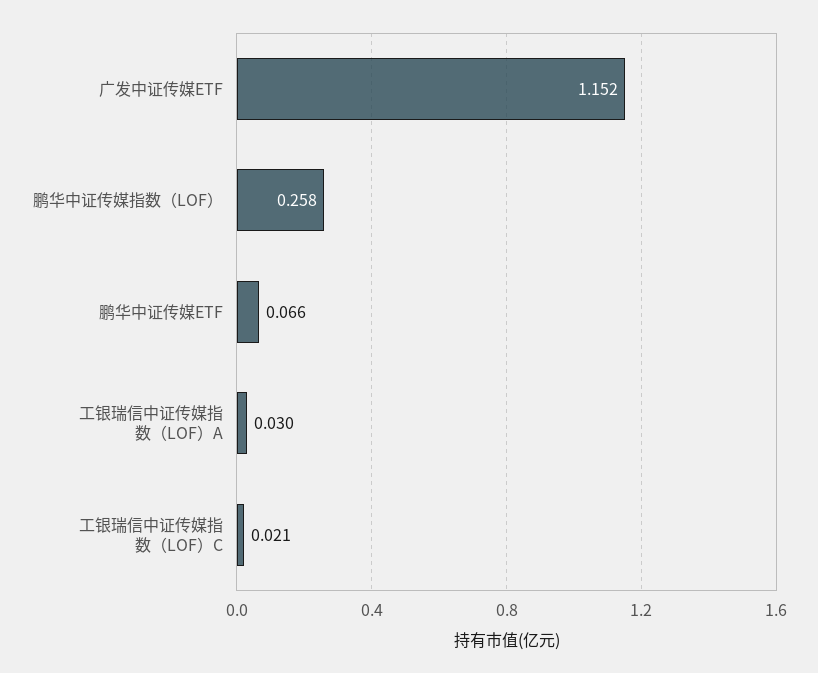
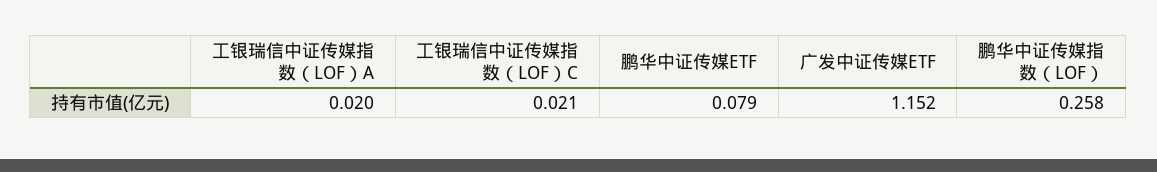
  {
    "广发中证传媒ETF": 1.152,
    "鹏华中证传媒指数（LOF）": 0.258,
-   "鹏华中证传媒ETF": 0.066,
+   "鹏华中证传媒ETF": 0.079,
-   "工银瑞信中证传媒指数（LOF）A": 0.03,
+   "工银瑞信中证传媒指数（LOF）A": 0.02,
    "工银瑞信中证传媒指数（LOF）C": 0.021
  }

